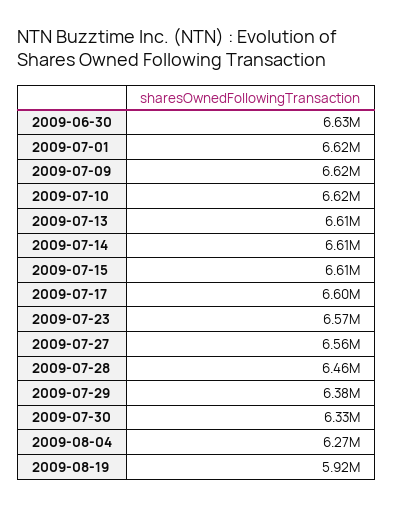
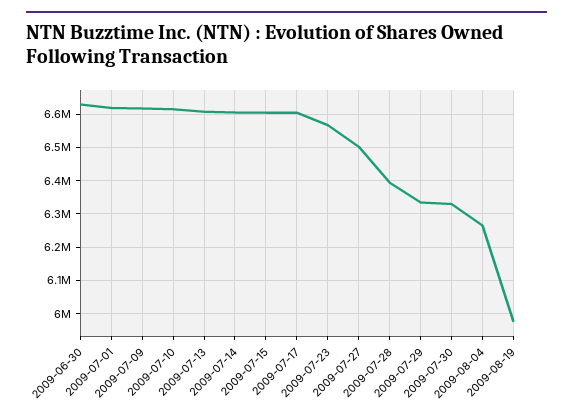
  {
    "2009-06-30": 6630000,
    "2009-07-01": 6620000,
    "2009-07-09": 6620000,
    "2009-07-10": 6620000,
    "2009-07-13": 6610000,
    "2009-07-14": 6610000,
    "2009-07-15": 6610000,
    "2009-07-17": 6600000,
    "2009-07-23": 6570000,
-   "2009-07-27": 6560000,
+   "2009-07-27": 6500000,
-   "2009-07-28": 6460000,
+   "2009-07-28": 6400000,
-   "2009-07-29": 6380000,
+   "2009-07-29": 6340000,
    "2009-07-30": 6330000,
    "2009-08-04": 6270000,
-   "2009-08-19": 5920000
+   "2009-08-19": 5980000
  }

